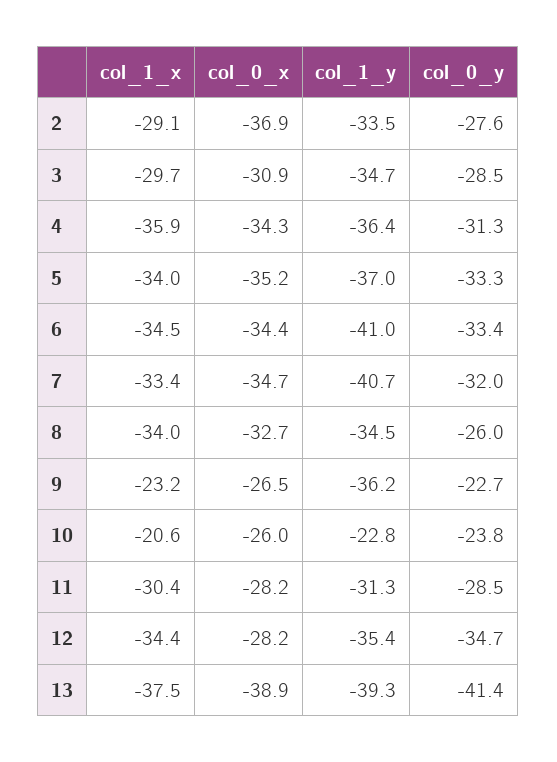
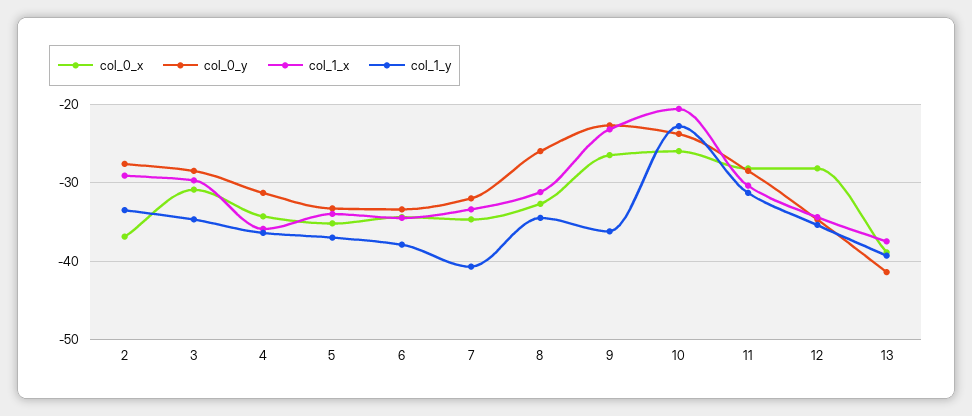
  {
    "col_1_x": {
      "2": -29.1,
      "3": -29.7,
      "4": -35.9,
      "5": -34,
      "6": -34.5,
      "7": -33.4,
-     "8": -34,
+     "8": -31,
      "9": -23.2,
      "10": -20.6,
      "11": -30.4,
      "12": -34.4,
      "13": -37.5
    },
    "col_0_x": {
      "2": -36.9,
      "3": -30.9,
      "4": -34.3,
      "5": -35.2,
      "6": -34.4,
      "7": -34.7,
      "8": -32.7,
      "9": -26.5,
      "10": -26,
      "11": -28.2,
      "12": -28.2,
      "13": -38.9
    },
    "col_1_y": {
      "2": -33.5,
      "3": -34.7,
      "4": -36.4,
      "5": -37,
-     "6": -41,
+     "6": -38,
      "7": -40.7,
      "8": -34.5,
      "9": -36.2,
      "10": -22.8,
      "11": -31.3,
      "12": -35.4,
      "13": -39.3
    },
    "col_0_y": {
      "2": -27.6,
      "3": -28.5,
      "4": -31.3,
      "5": -33.3,
      "6": -33.4,
      "7": -32,
      "8": -26,
      "9": -22.7,
      "10": -23.8,
      "11": -28.5,
      "12": -34.7,
      "13": -41.4
    }
  }

